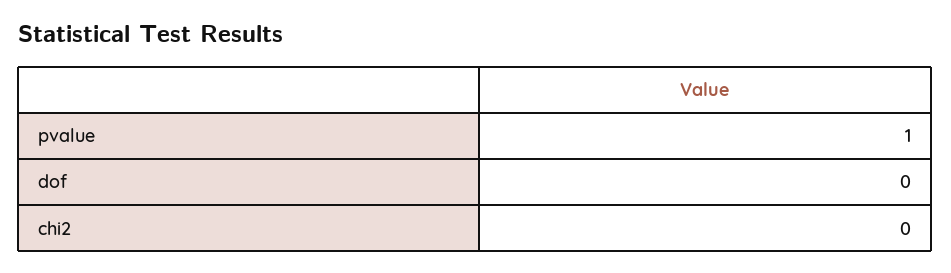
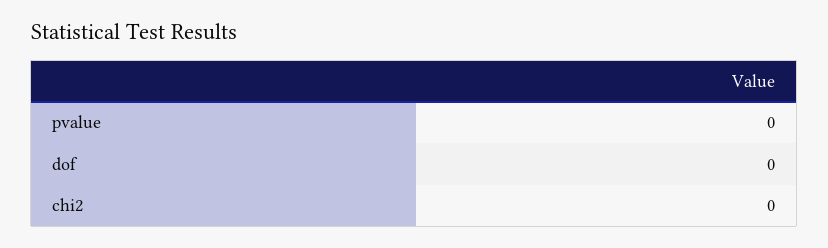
  {
-   "pvalue": 1,
+   "pvalue": 0,
    "dof": 0,
    "chi2": 0
  }

